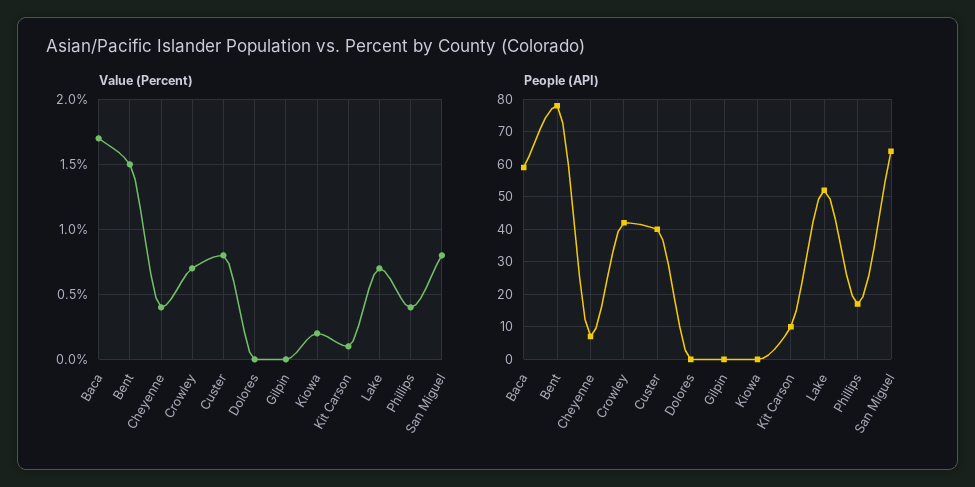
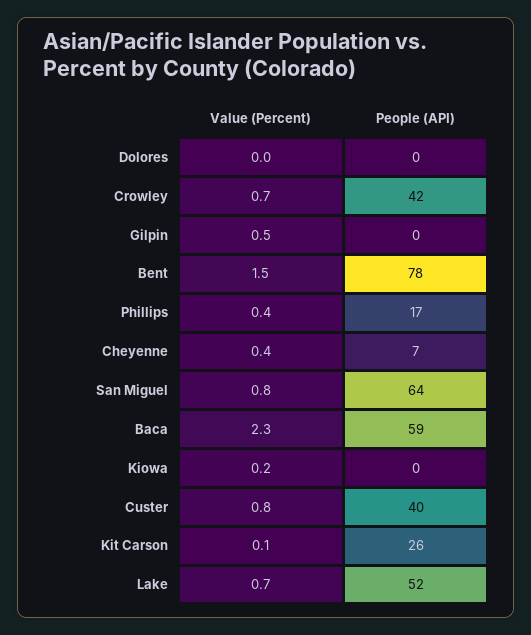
  {
    "Value (Percent)": {
-     "Baca": 1.7,
+     "Baca": 2.3,
      "Bent": 1.5,
      "Cheyenne": 0.4,
      "Crowley": 0.7,
      "Custer": 0.8,
      "Dolores": 0,
-     "Gilpin": 0,
+     "Gilpin": 0.5,
      "Kiowa": 0.2,
      "Kit Carson": 0.1,
      "Lake": 0.7,
      "Phillips": 0.4,
      "San Miguel": 0.8
    },
    "People (API)": {
      "Baca": 59,
      "Bent": 78,
      "Cheyenne": 7,
      "Crowley": 42,
      "Custer": 40,
      "Dolores": 0,
      "Gilpin": 0,
      "Kiowa": 0,
-     "Kit Carson": 10,
+     "Kit Carson": 26,
      "Lake": 52,
      "Phillips": 17,
      "San Miguel": 64
    }
  }

